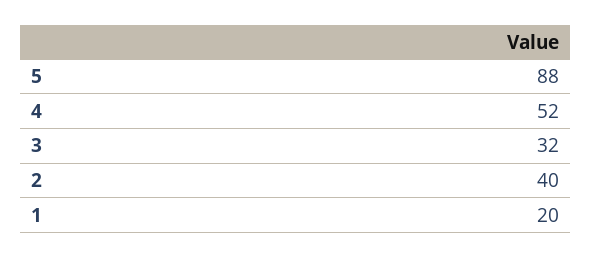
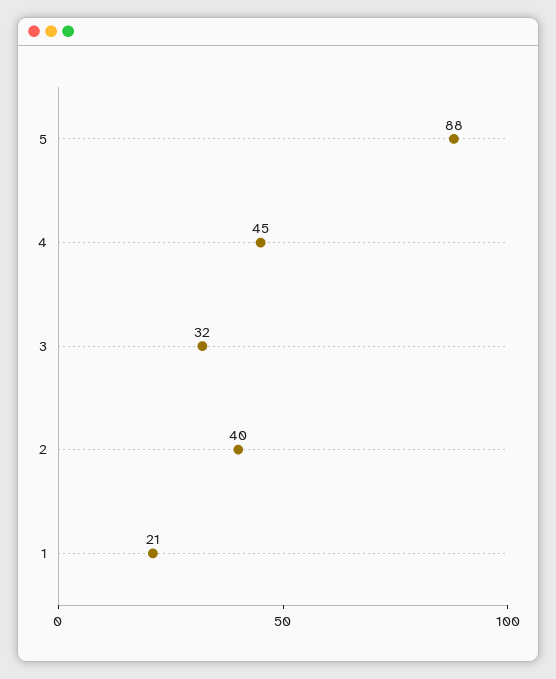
  {
    "5": 88,
-   "4": 52,
+   "4": 45,
    "3": 32,
    "2": 40,
-   "1": 20
+   "1": 21
  }

